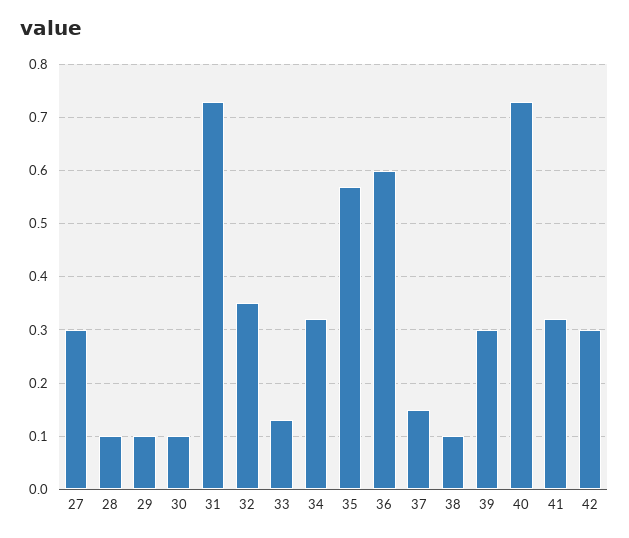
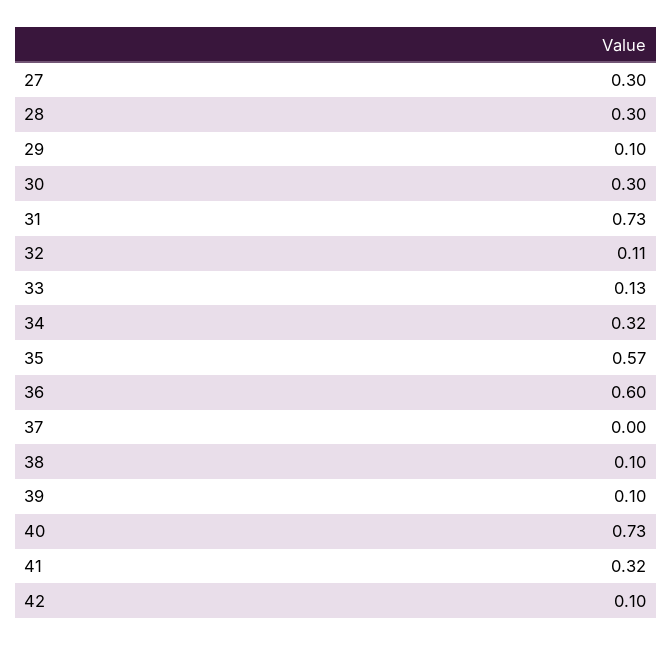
  {
    "27": 0.3,
-   "28": 0.1,
+   "28": 0.3,
    "29": 0.1,
-   "30": 0.1,
+   "30": 0.3,
    "31": 0.73,
-   "32": 0.35,
+   "32": 0.11,
    "33": 0.13,
    "34": 0.32,
    "35": 0.57,
    "36": 0.6,
-   "37": 0.15,
+   "37": 0,
    "38": 0.1,
-   "39": 0.3,
+   "39": 0.1,
    "40": 0.73,
    "41": 0.32,
-   "42": 0.3
+   "42": 0.1
  }

